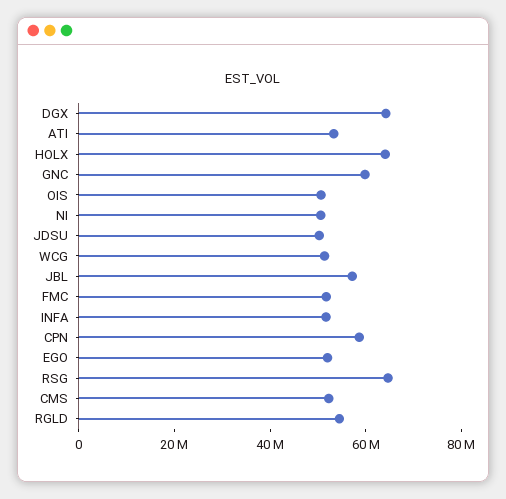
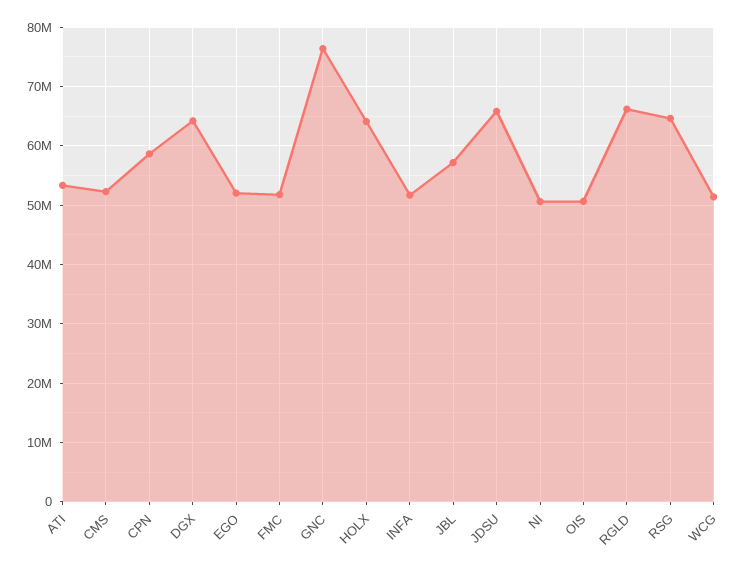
  {
    "DGX": 64000000,
    "ATI": 54000000,
    "HOLX": 64000000,
-   "GNC": 60000000,
+   "GNC": 76000000,
    "OIS": 50000000,
    "NI": 50000000,
-   "JDSU": 50000000,
+   "JDSU": 66000000,
    "WCG": 52000000,
    "JBL": 58000000,
    "FMC": 52000000,
    "INFA": 52000000,
    "CPN": 58000000,
    "EGO": 52000000,
    "RSG": 64000000,
    "CMS": 52000000,
-   "RGLD": 55000000
+   "RGLD": 66000000
  }

